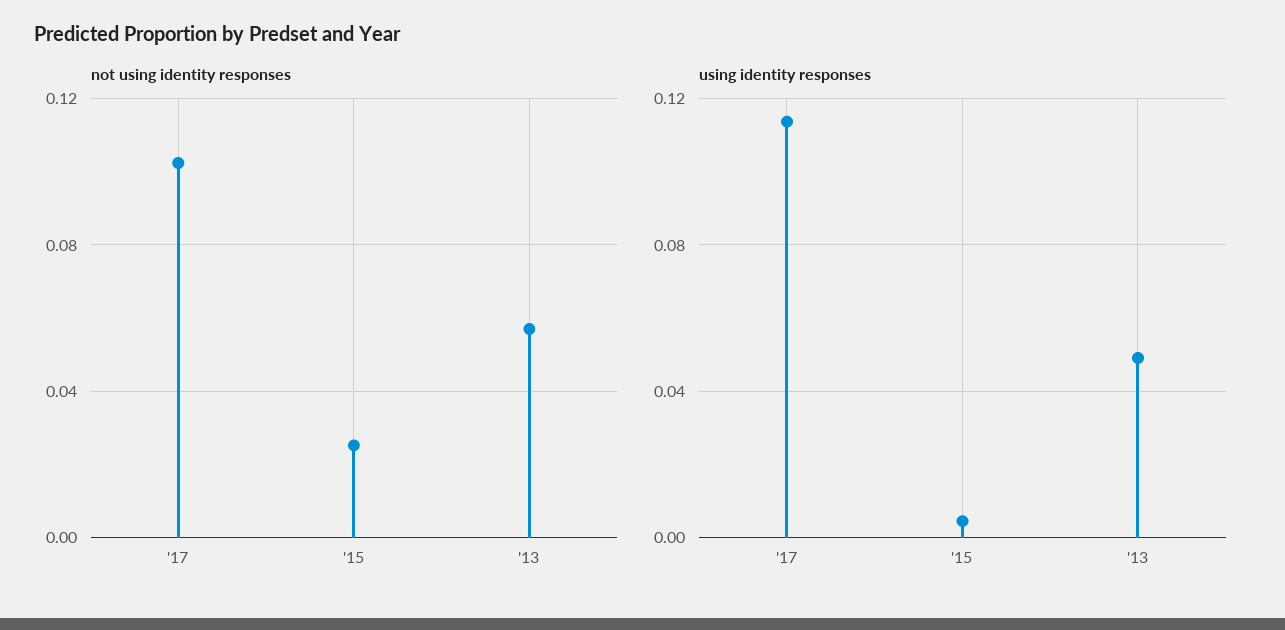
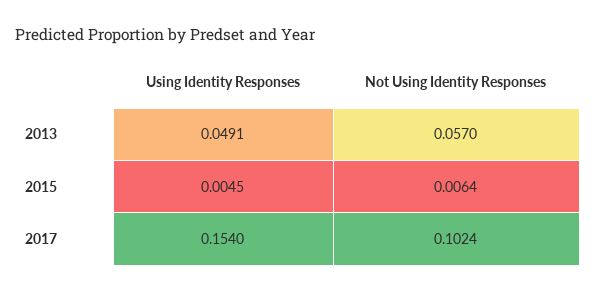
  {
    "not using identity responses": {
      "'17": 0.1024,
-     "'15": 0.025,
+     "'15": 0.0064,
      "'13": 0.057
    },
    "using identity responses": {
-     "'17": 0.115,
+     "'17": 0.154,
      "'15": 0.0045,
      "'13": 0.0491
    }
  }

